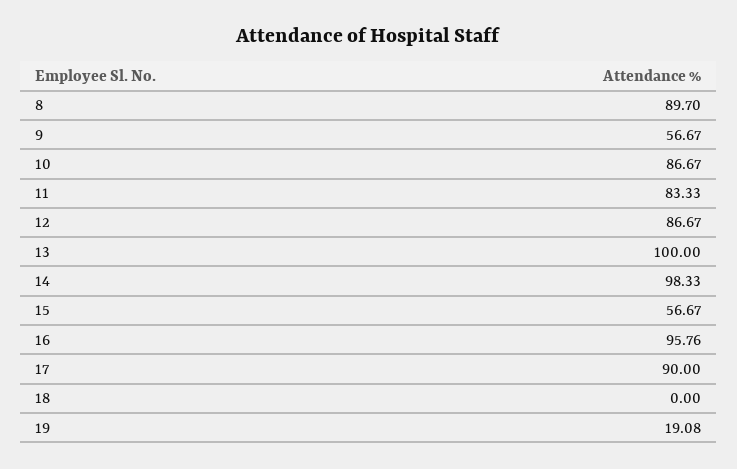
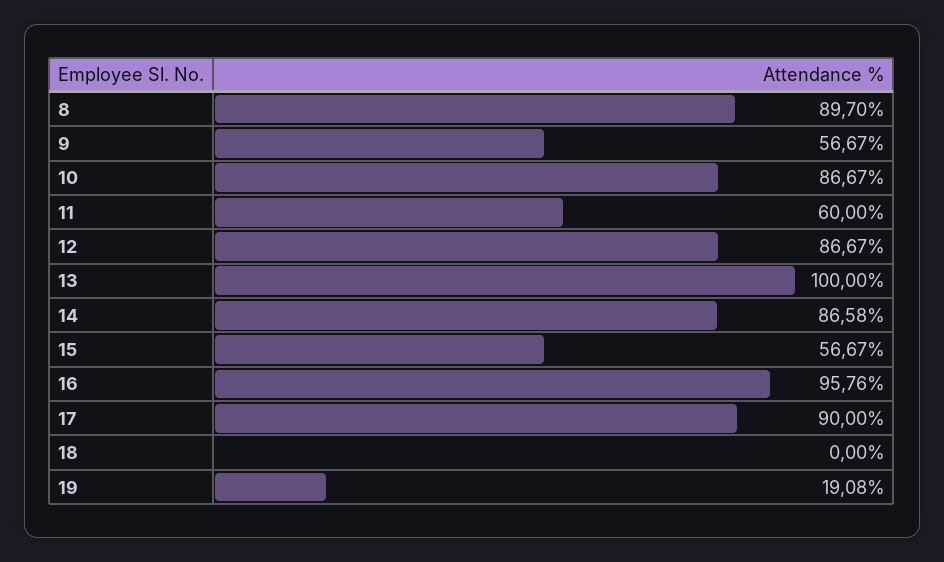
  {
    "8": 89.7,
    "9": 56.67,
    "10": 86.67,
-   "11": 83.33,
+   "11": 60,
    "12": 86.67,
    "13": 100,
-   "14": 98.33,
+   "14": 86.58,
    "15": 56.67,
    "16": 95.76,
    "17": 90,
    "18": 0,
    "19": 19.08
  }

